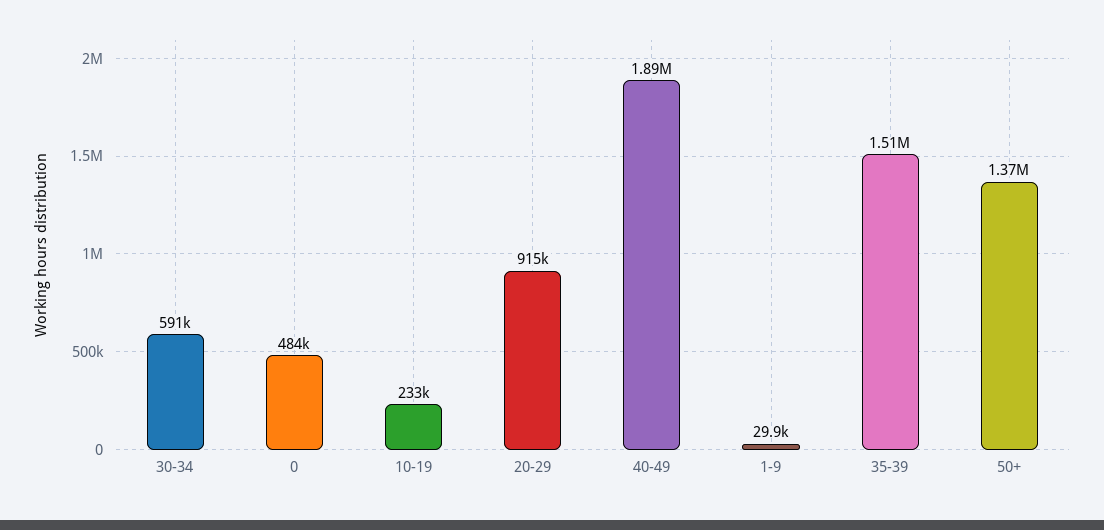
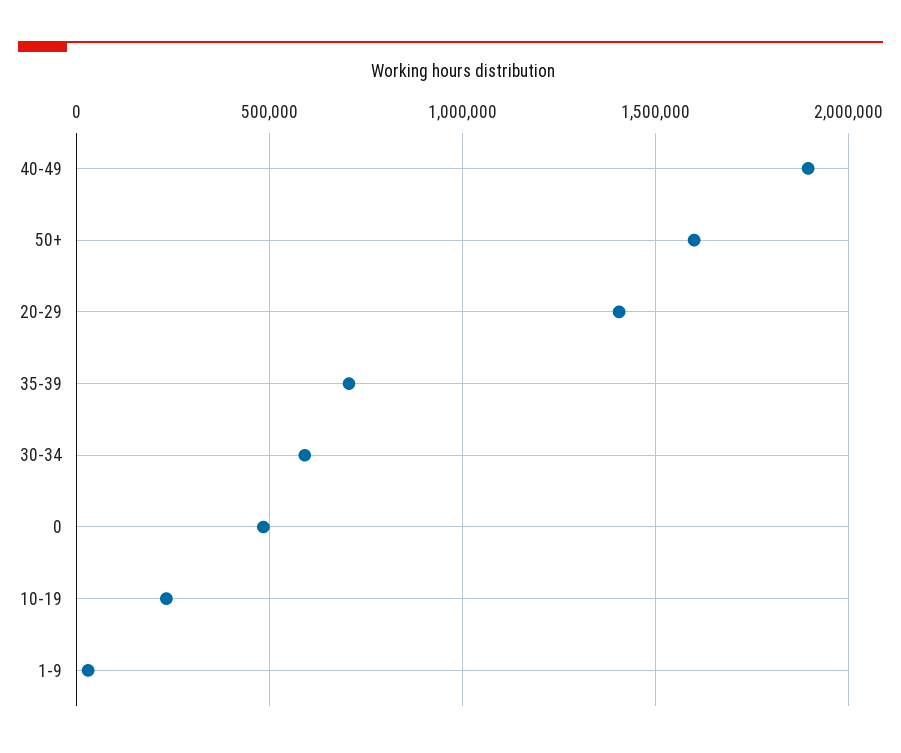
  {
    "30-34": 591000,
    "0": 484000,
    "10-19": 233000,
-   "20-29": 915000,
+   "20-29": 1400000,
    "40-49": 1890000,
    "1-9": 29900,
-   "35-39": 1510000,
+   "35-39": 700000,
-   "50+": 1370000
+   "50+": 1600000
  }

